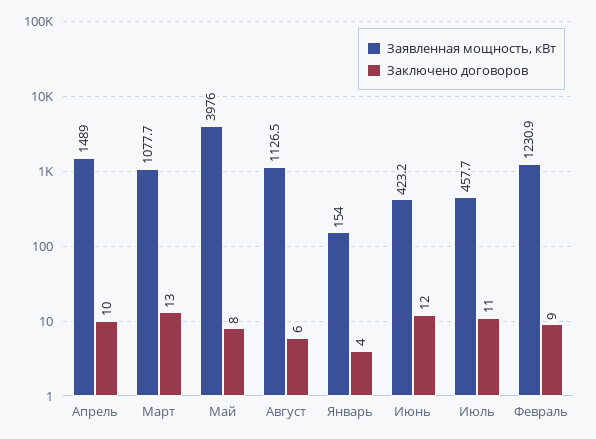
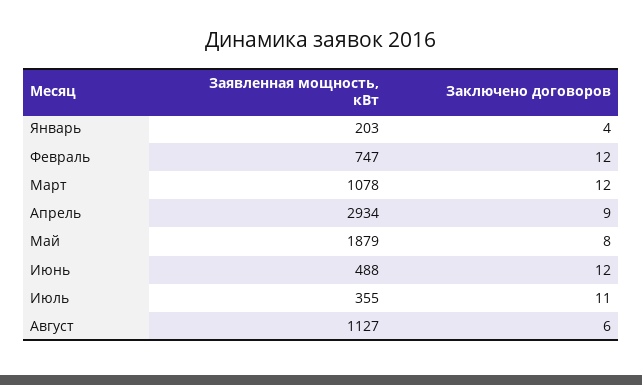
  {
    "Заявленная мощность, кВт": {
-     "Апрель": 1489,
+     "Апрель": 2934,
      "Март": 1077.7,
-     "Май": 3976,
+     "Май": 1879,
      "Август": 1126.5,
-     "Январь": 154,
+     "Январь": 203,
-     "Июнь": 423.2,
+     "Июнь": 488,
-     "Июль": 457.7,
+     "Июль": 355,
-     "Февраль": 1230.9
+     "Февраль": 747
    },
    "Заключено договоров": {
-     "Апрель": 10,
+     "Апрель": 9,
-     "Март": 13,
+     "Март": 12,
      "Май": 8,
      "Август": 6,
      "Январь": 4,
      "Июнь": 12,
      "Июль": 11,
-     "Февраль": 9
+     "Февраль": 12
    }
  }

